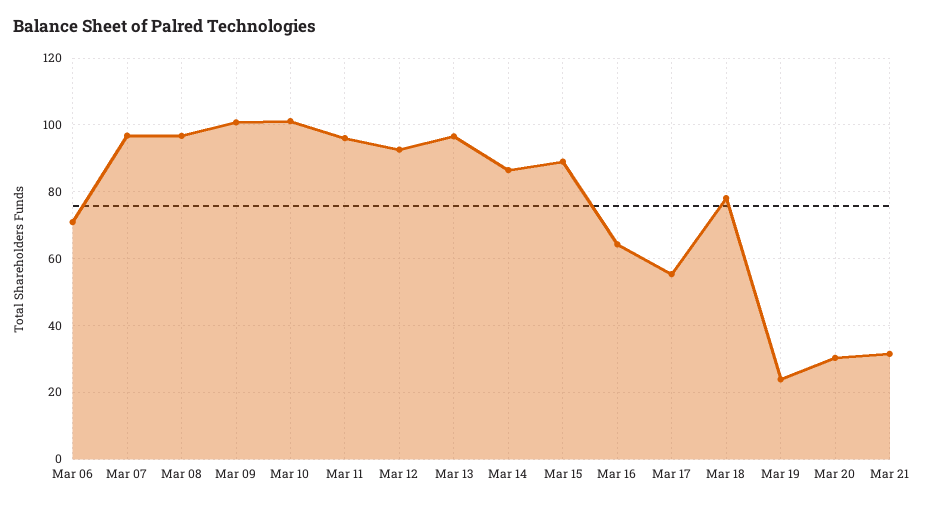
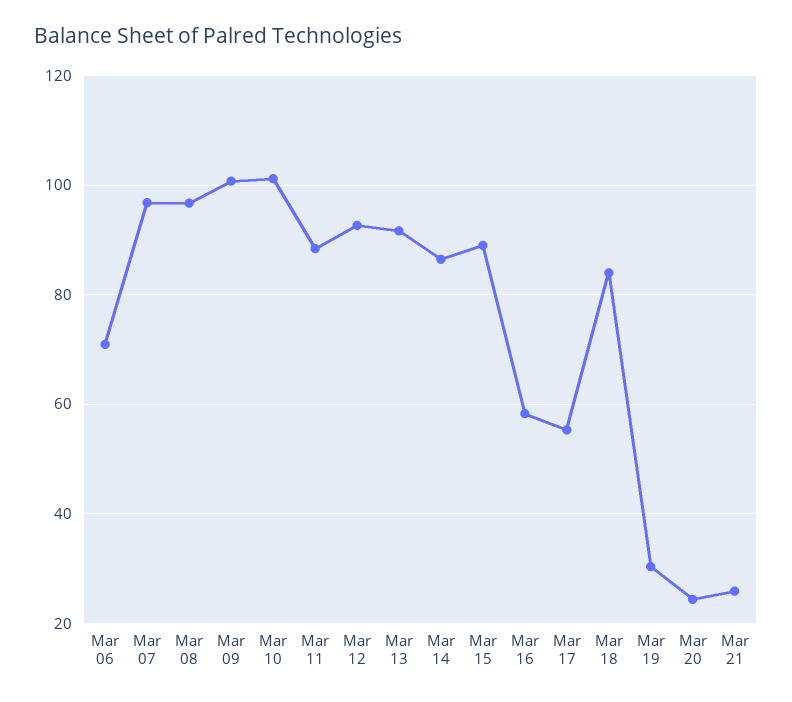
  {
    "Mar 06": 70,
    "Mar 07": 96,
    "Mar 08": 96,
    "Mar 09": 100,
    "Mar 10": 102,
-   "Mar 11": 96,
+   "Mar 11": 88,
    "Mar 12": 92,
-   "Mar 13": 96,
+   "Mar 13": 92,
    "Mar 14": 86,
    "Mar 15": 90,
-   "Mar 16": 64,
+   "Mar 16": 58,
    "Mar 17": 56,
-   "Mar 18": 78,
+   "Mar 18": 84,
-   "Mar 19": 24,
+   "Mar 19": 30,
-   "Mar 20": 30,
+   "Mar 20": 24,
-   "Mar 21": 32
+   "Mar 21": 26
  }

